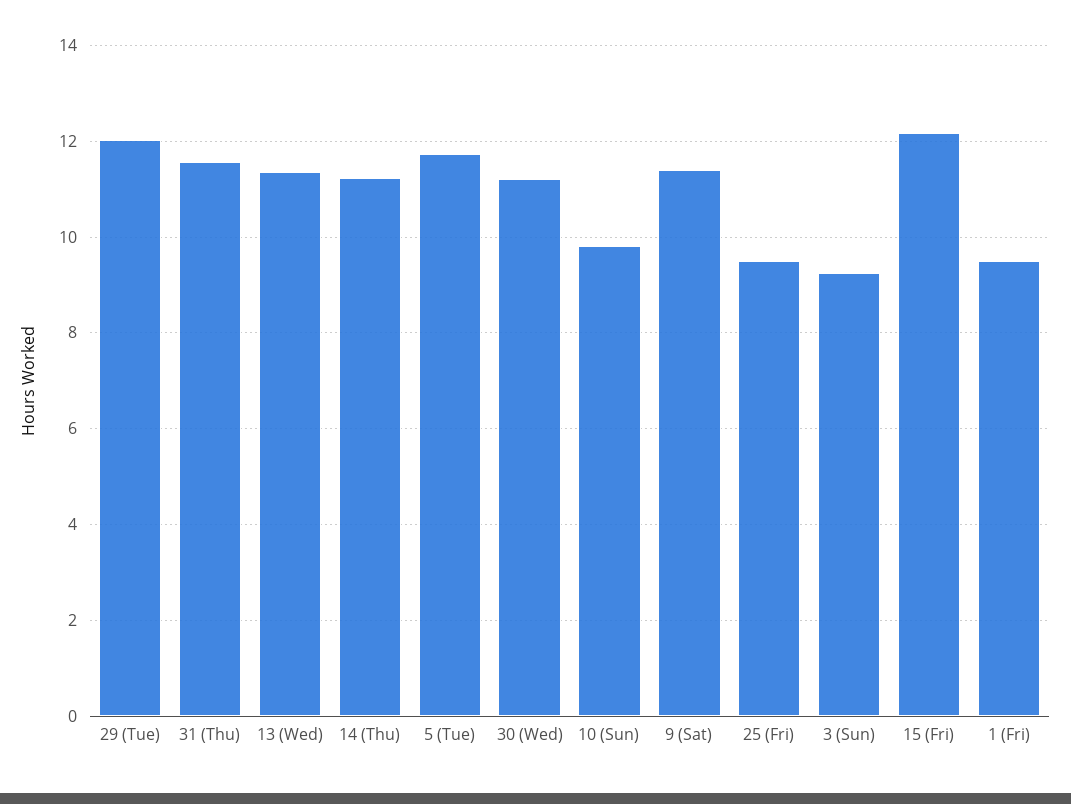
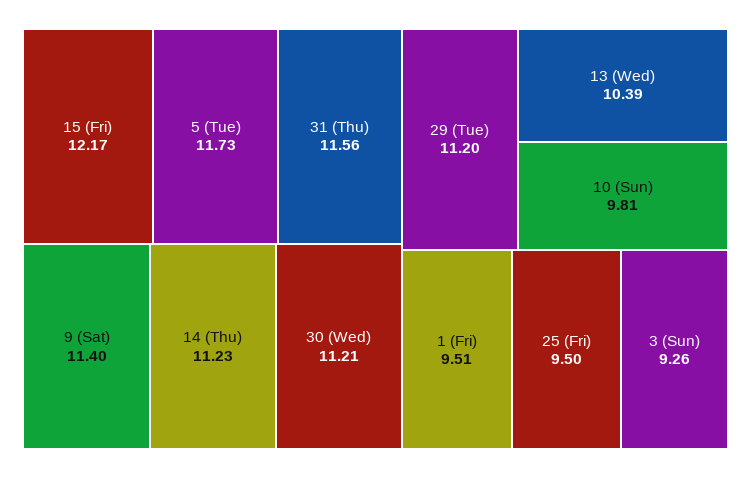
  {
-   "29 (Tue)": 12,
+   "29 (Tue)": 11.2,
    "31 (Thu)": 11.56,
-   "13 (Wed)": 11.4,
+   "13 (Wed)": 10.39,
    "14 (Thu)": 11.23,
    "5 (Tue)": 11.73,
    "30 (Wed)": 11.21,
    "10 (Sun)": 9.81,
    "9 (Sat)": 11.4,
    "25 (Fri)": 9.5,
    "3 (Sun)": 9.26,
    "15 (Fri)": 12.17,
    "1 (Fri)": 9.51
  }

